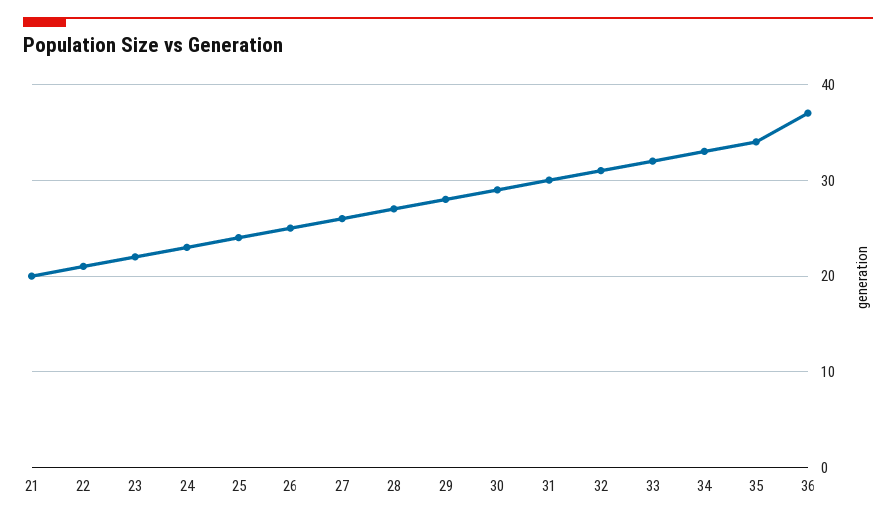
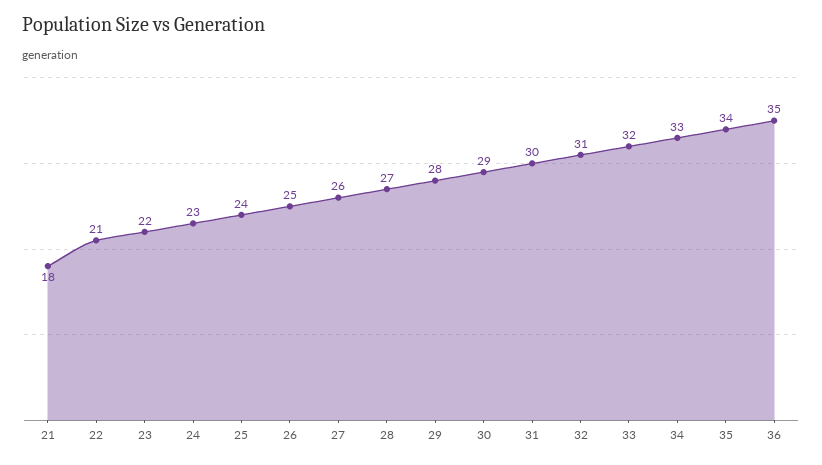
  {
-   "21": 20,
+   "21": 18,
    "22": 21,
    "23": 22,
    "24": 23,
    "25": 24,
    "26": 25,
    "27": 26,
    "28": 27,
    "29": 28,
    "30": 29,
    "31": 30,
    "32": 31,
    "33": 32,
    "34": 33,
    "35": 34,
-   "36": 37
+   "36": 35
  }

